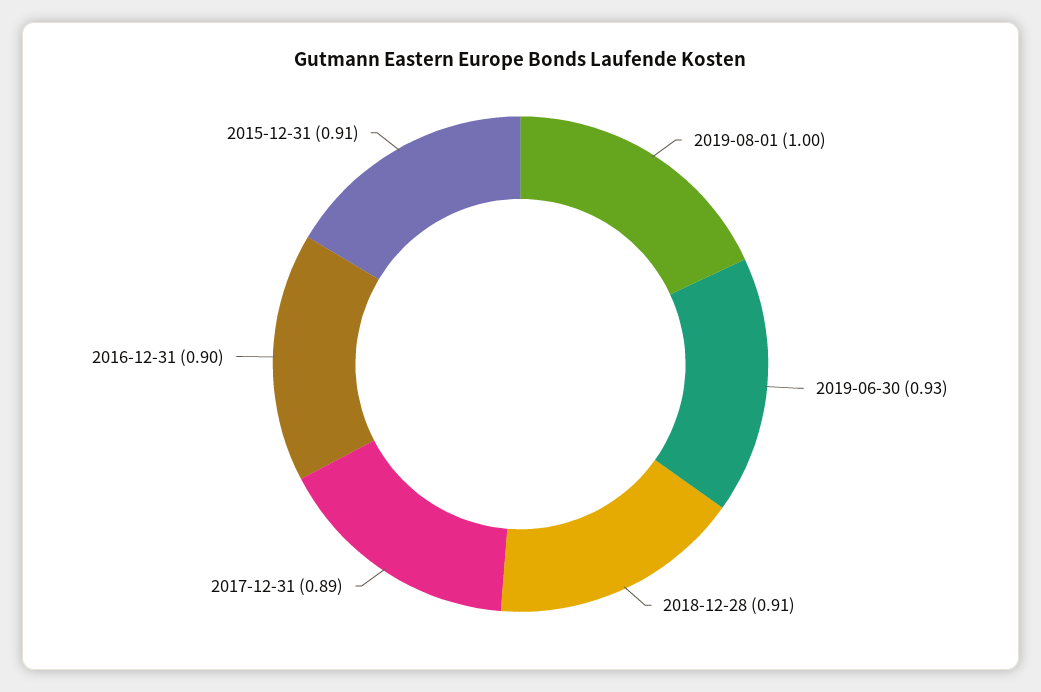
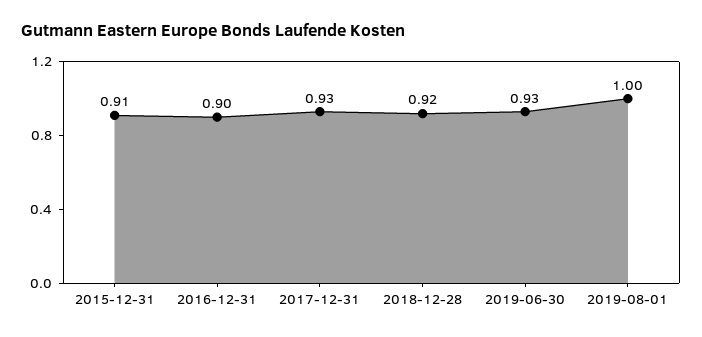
  {
    "2019-08-01": 1,
    "2019-06-30": 0.93,
-   "2018-12-28": 0.91,
+   "2018-12-28": 0.92,
-   "2017-12-31": 0.89,
+   "2017-12-31": 0.93,
    "2016-12-31": 0.9,
    "2015-12-31": 0.91
  }

